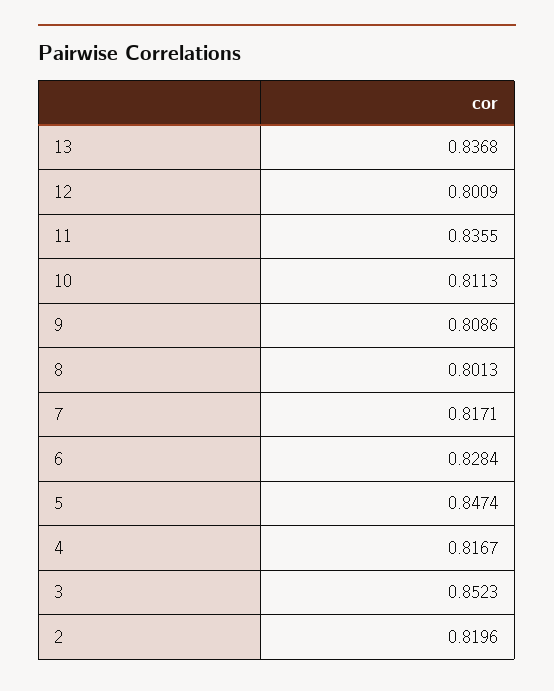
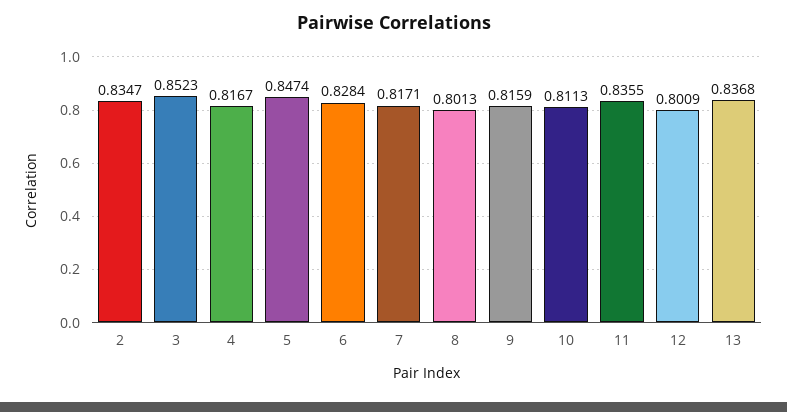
  {
    "13": 0.8368,
    "12": 0.8009,
    "11": 0.8355,
    "10": 0.8113,
-   "9": 0.8086,
+   "9": 0.8159,
    "8": 0.8013,
    "7": 0.8171,
    "6": 0.8284,
    "5": 0.8474,
    "4": 0.8167,
    "3": 0.8523,
-   "2": 0.8196
+   "2": 0.8347
  }

